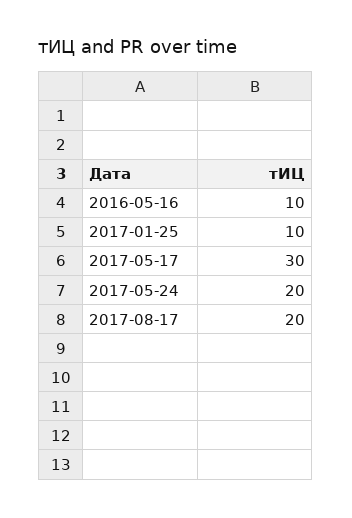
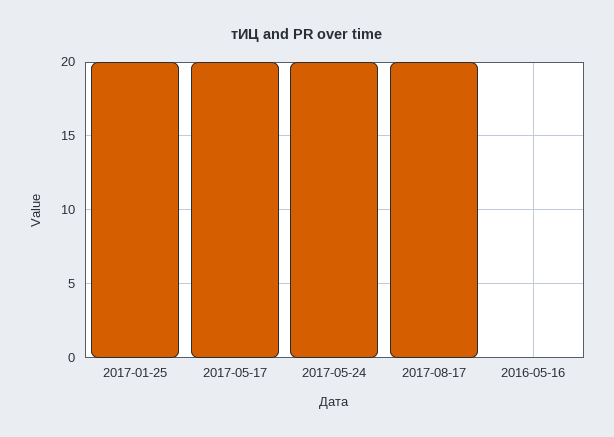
  {
-   "2016-05-16": 10,
+   "2016-05-16": 0,
-   "2017-01-25": 10,
+   "2017-01-25": 20,
-   "2017-05-17": 30,
+   "2017-05-17": 20,
    "2017-05-24": 20,
    "2017-08-17": 20
  }

